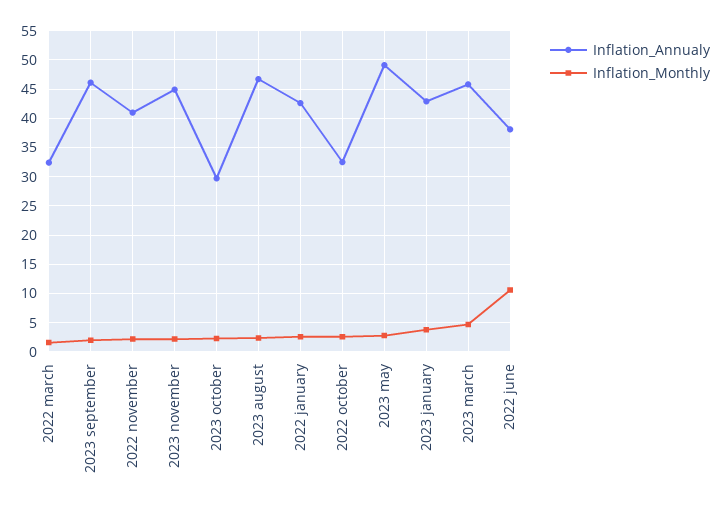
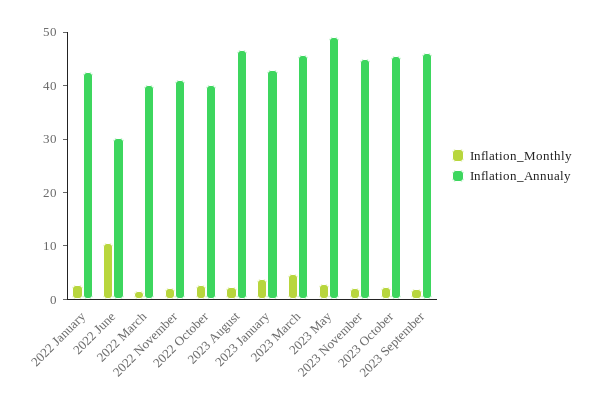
  {
    "Inflation_Annualy": {
-     "2022 march": 32.5,
+     "2022 march": 40,
      "2023 september": 46,
      "2022 november": 42,
      "2023 november": 44,
-     "2023 october": 30,
+     "2023 october": 46,
      "2023 august": 46,
      "2022 january": 42,
-     "2022 october": 32.5,
+     "2022 october": 40,
      "2023 may": 50,
      "2023 january": 42,
      "2023 march": 46,
-     "2022 june": 37.5
+     "2022 june": 30
    },
    "Inflation_Monthly": {
      "2022 march": 2,
      "2023 september": 2,
      "2022 november": 2,
      "2023 november": 2,
      "2023 october": 2,
      "2023 august": 2,
      "2022 january": 2,
      "2022 october": 2,
      "2023 may": 2,
      "2023 january": 4,
      "2023 march": 4,
      "2022 june": 10
    }
  }

